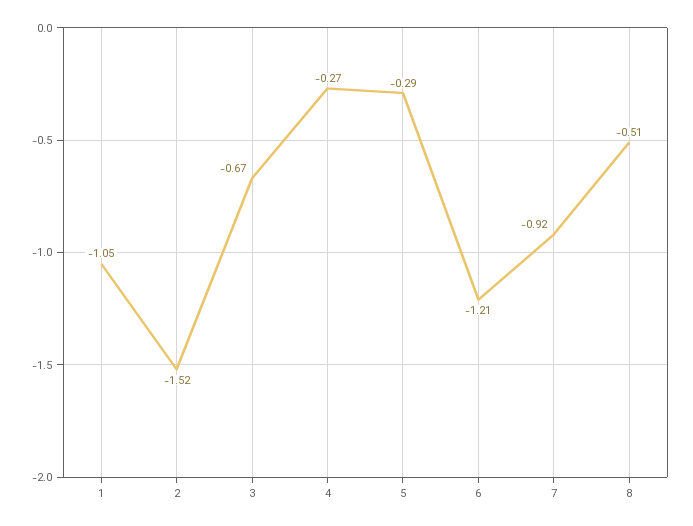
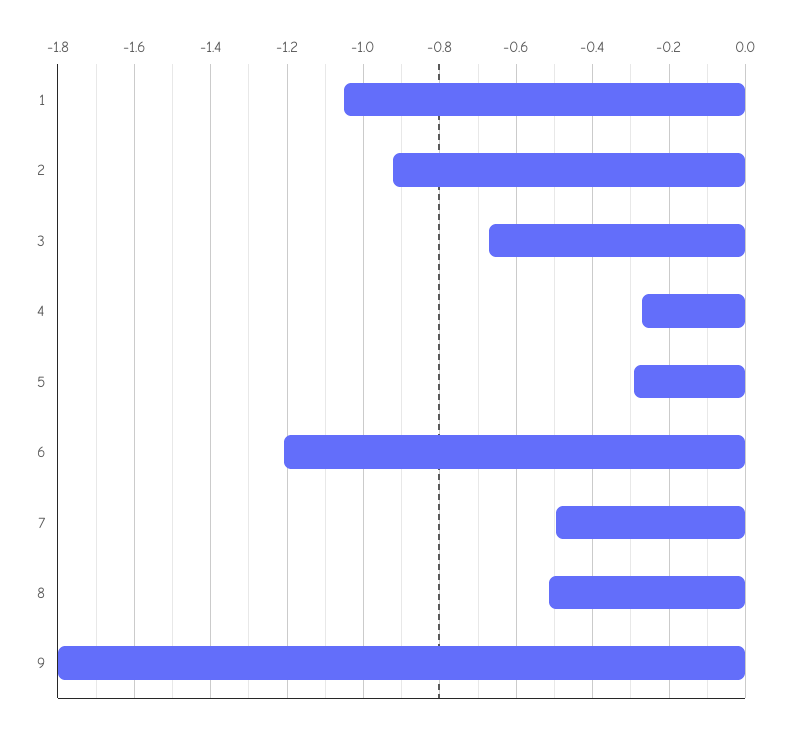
  {
    "1": -1.05,
-   "2": -1.52,
+   "2": -0.92,
    "3": -0.67,
    "4": -0.27,
    "5": -0.29,
    "6": -1.21,
-   "7": -0.92,
+   "7": -0.5,
-   "8": -0.51
+   "8": -0.51,
+   "9": -1.8
  }

